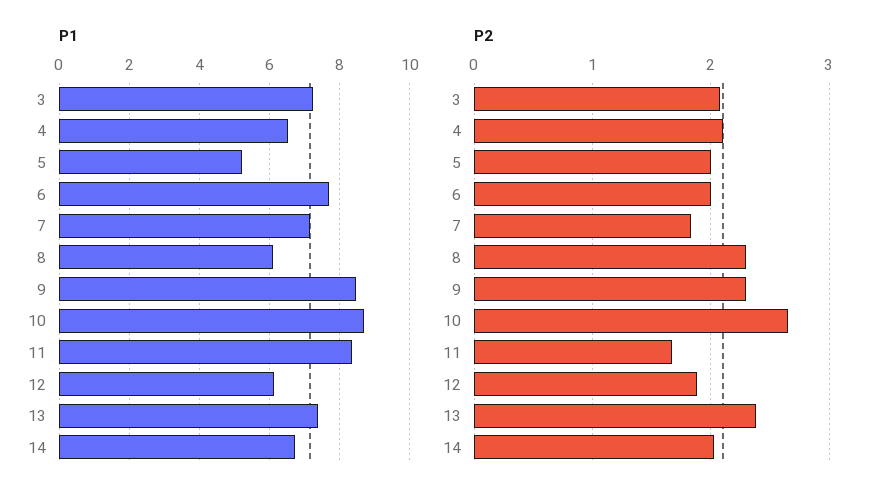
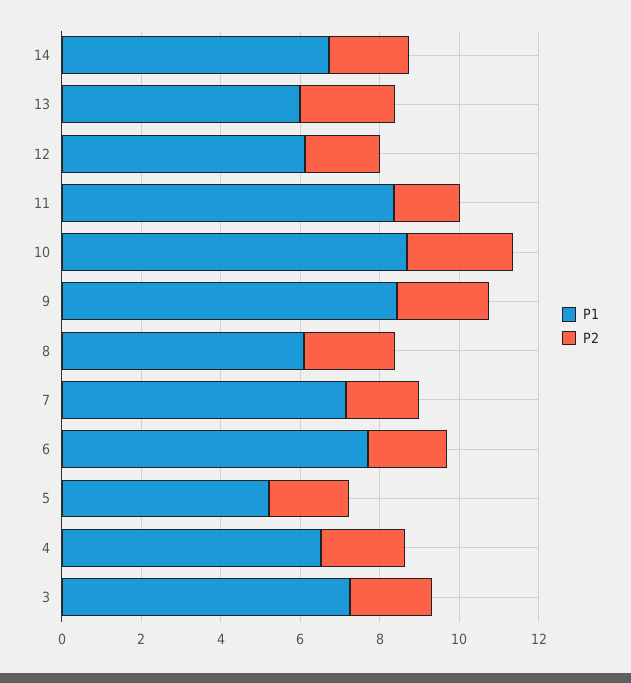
  {
    "P1": {
      "3": 7.2,
      "4": 6.6,
      "5": 5.2,
      "6": 7.8,
      "7": 7.2,
      "8": 6.2,
      "9": 8.4,
      "10": 8.8,
      "11": 8.4,
      "12": 6.2,
-     "13": 7.4,
+     "13": 6,
      "14": 6.8
    },
    "P2": {
      "3": 2.1,
      "4": 2.1,
      "5": 2,
      "6": 2,
      "7": 1.8,
      "8": 2.3,
      "9": 2.3,
      "10": 2.7,
      "11": 1.7,
      "12": 1.9,
      "13": 2.4,
      "14": 2
    }
  }

